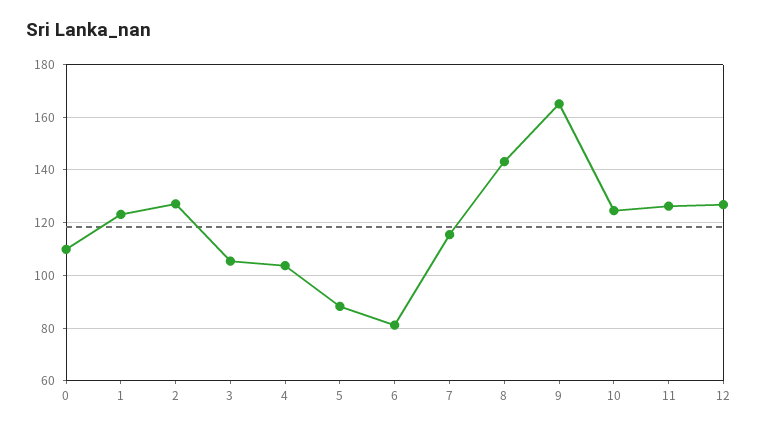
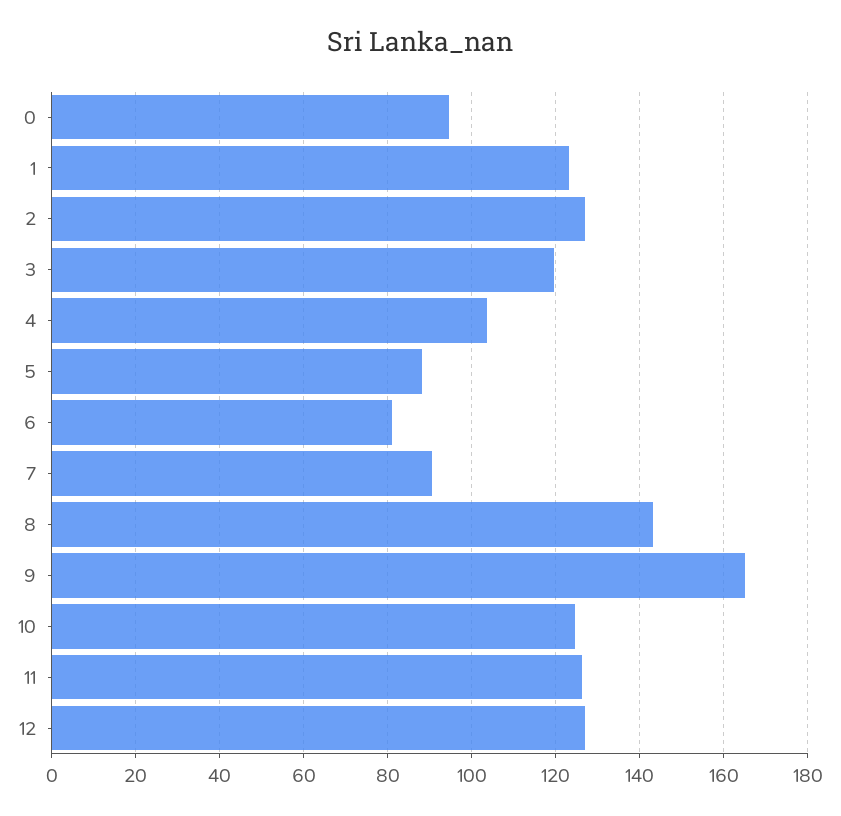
  {
-   "0": 110,
+   "0": 94,
    "1": 124,
    "2": 128,
-   "3": 105,
+   "3": 120,
    "4": 104,
    "5": 88,
    "6": 82,
-   "7": 115,
+   "7": 90,
    "8": 144,
    "9": 166,
    "10": 124,
    "11": 126,
    "12": 126
  }

